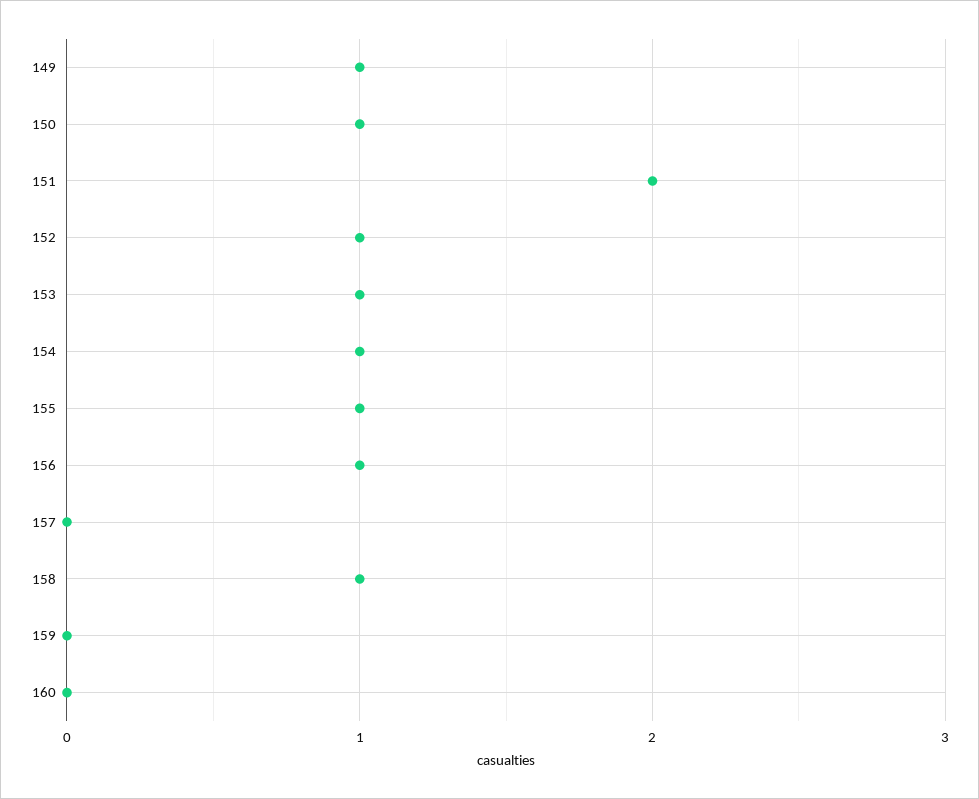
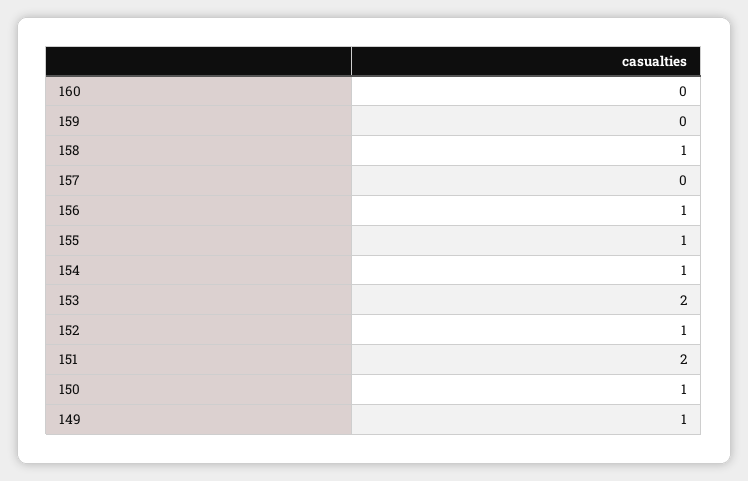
  {
    "149": 1,
    "150": 1,
    "151": 2,
    "152": 1,
-   "153": 1,
+   "153": 2,
    "154": 1,
    "155": 1,
    "156": 1,
    "157": 0,
    "158": 1,
    "159": 0,
    "160": 0
  }

